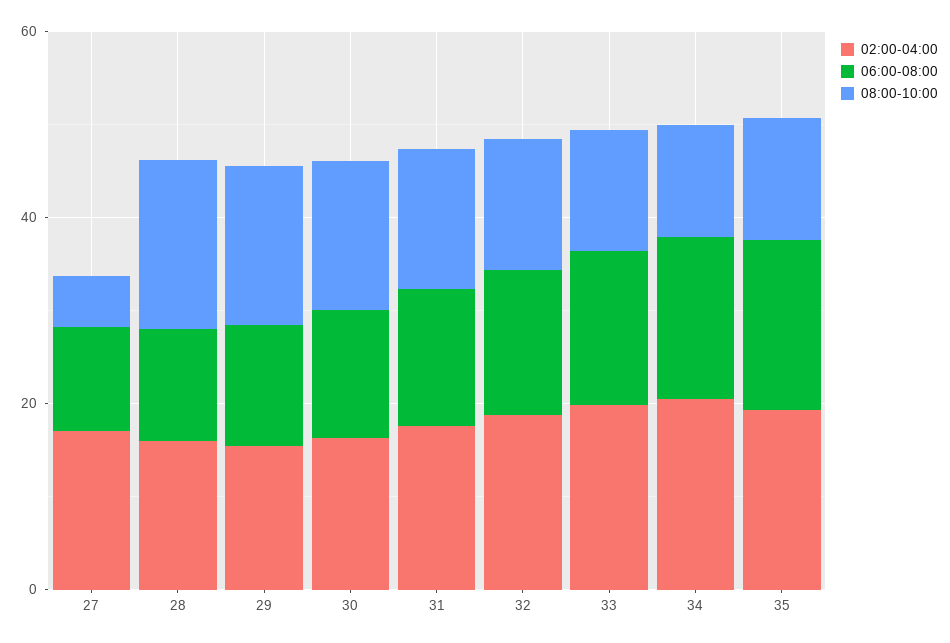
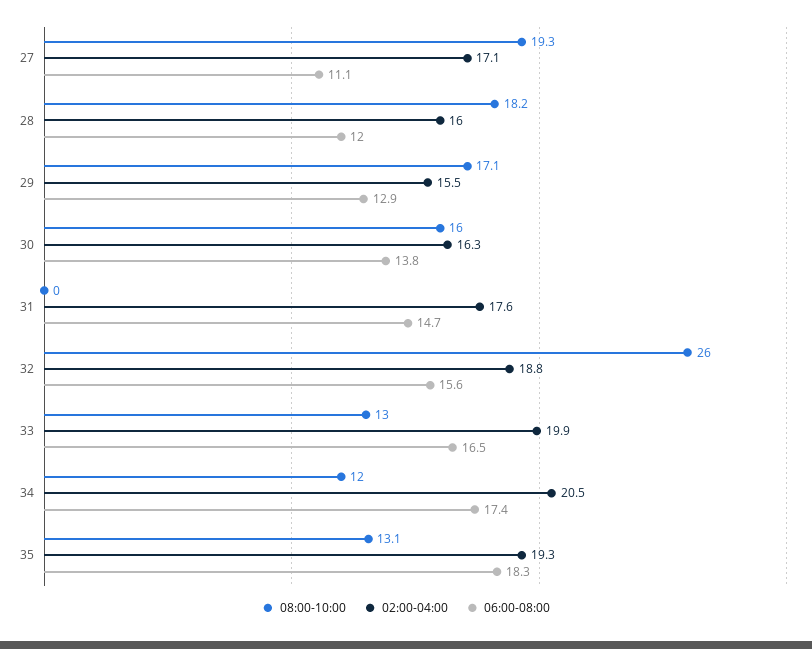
  {
    "02:00-04:00": {
      "27": 17.1,
      "28": 16,
      "29": 15.5,
      "30": 16.3,
      "31": 17.6,
      "32": 18.8,
      "33": 19.9,
      "34": 20.5,
      "35": 19.3
    },
    "06:00-08:00": {
      "27": 11.1,
      "28": 12,
      "29": 12.9,
      "30": 13.8,
      "31": 14.7,
      "32": 15.6,
      "33": 16.5,
      "34": 17.4,
      "35": 18.3
    },
    "08:00-10:00": {
-     "27": 5,
+     "27": 19.3,
      "28": 18.2,
      "29": 17.1,
      "30": 16,
-     "31": 15,
+     "31": 0,
-     "32": 15,
+     "32": 26,
      "33": 13,
      "34": 12,
      "35": 13.1
    }
  }

